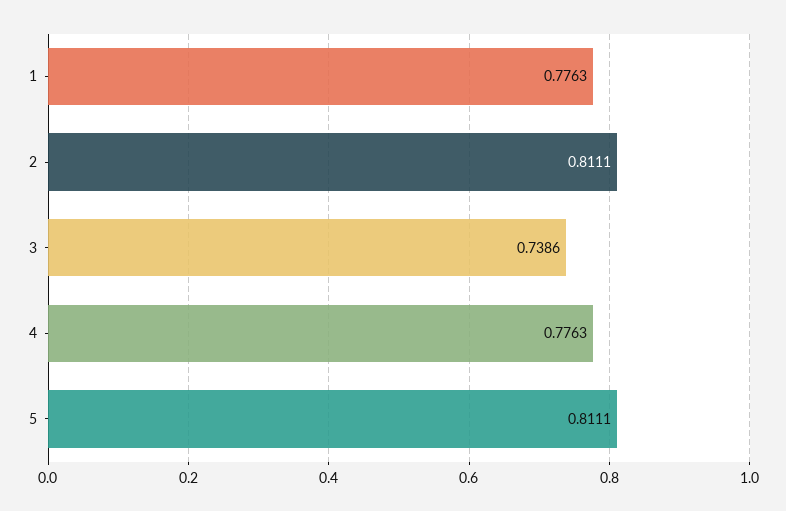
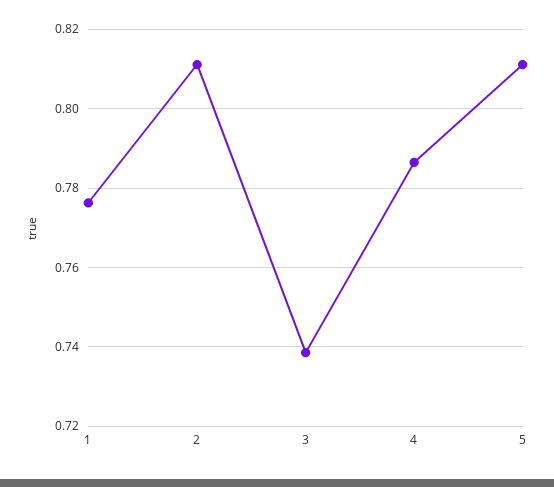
  {
    "1": 0.7763,
    "2": 0.8111,
    "3": 0.7386,
-   "4": 0.7763,
+   "4": 0.786,
    "5": 0.8111
  }

